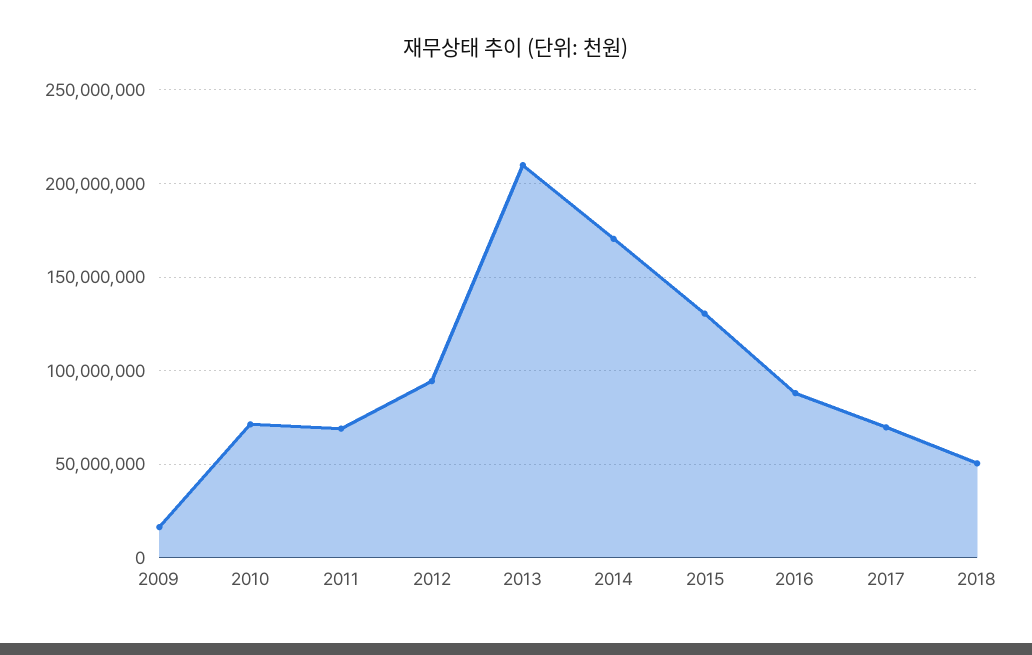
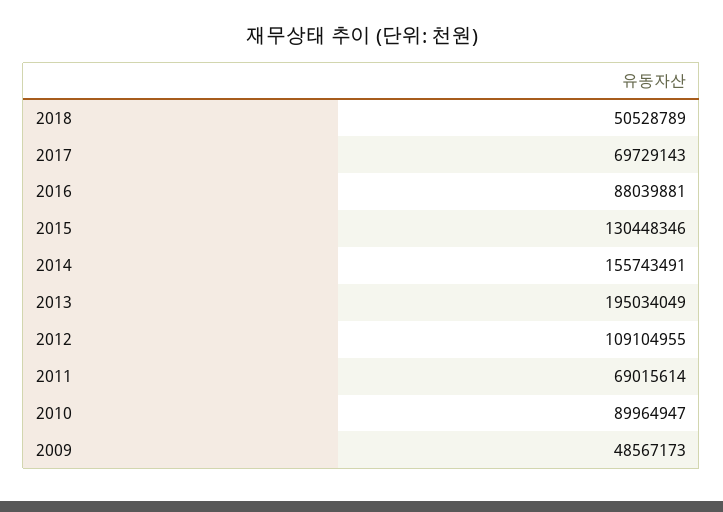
  {
-   "2009": 15000000,
+   "2009": 48567173,
-   "2010": 70000000,
+   "2010": 89964947,
    "2011": 69015614,
-   "2012": 95000000,
+   "2012": 109104955,
-   "2013": 210000000,
+   "2013": 195034049,
-   "2014": 170000000,
+   "2014": 155743491,
    "2015": 130448346,
    "2016": 88039881,
    "2017": 69729143,
    "2018": 50528789
  }

